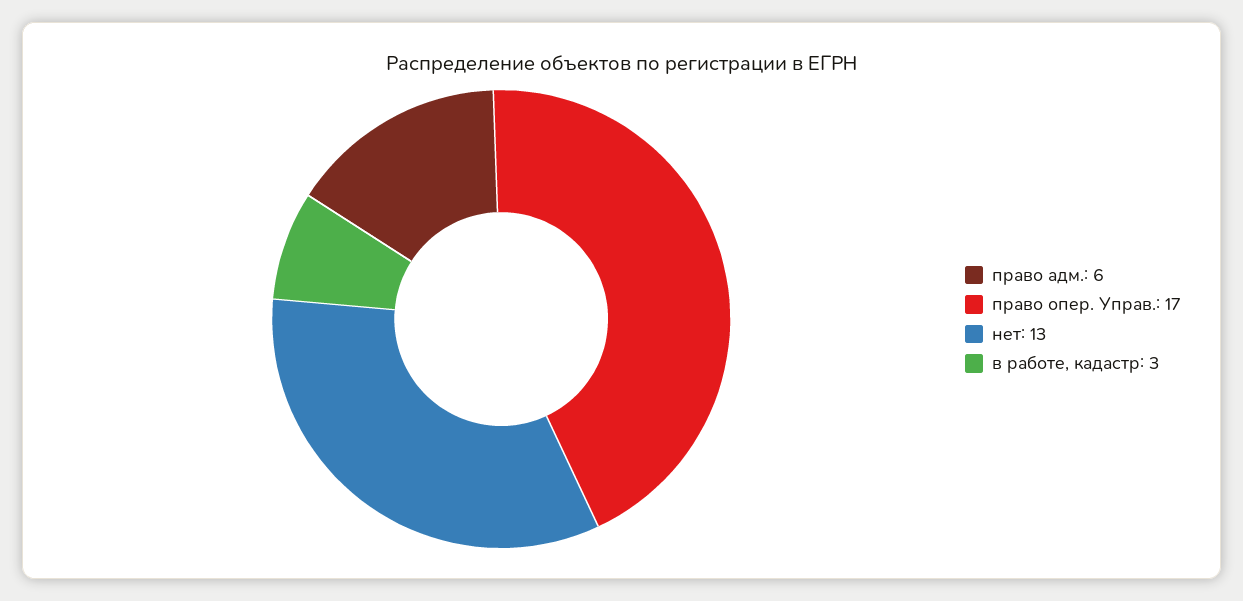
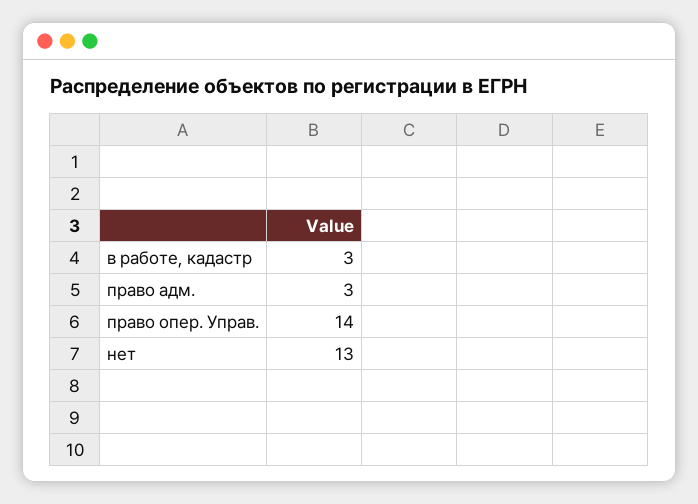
  {
-   "право адм.": 6,
+   "право адм.": 3,
-   "право опер. Управ.": 17,
+   "право опер. Управ.": 14,
    "нет": 13,
    "в работе, кадастр": 3
  }

